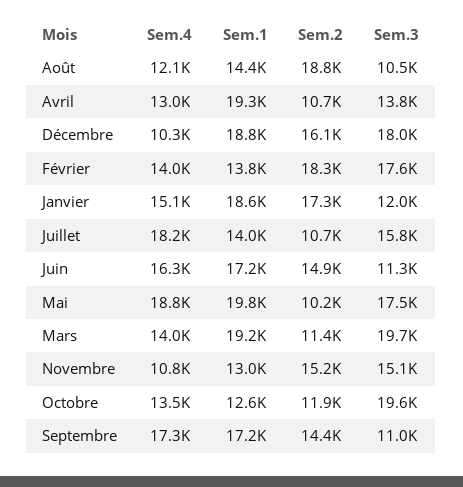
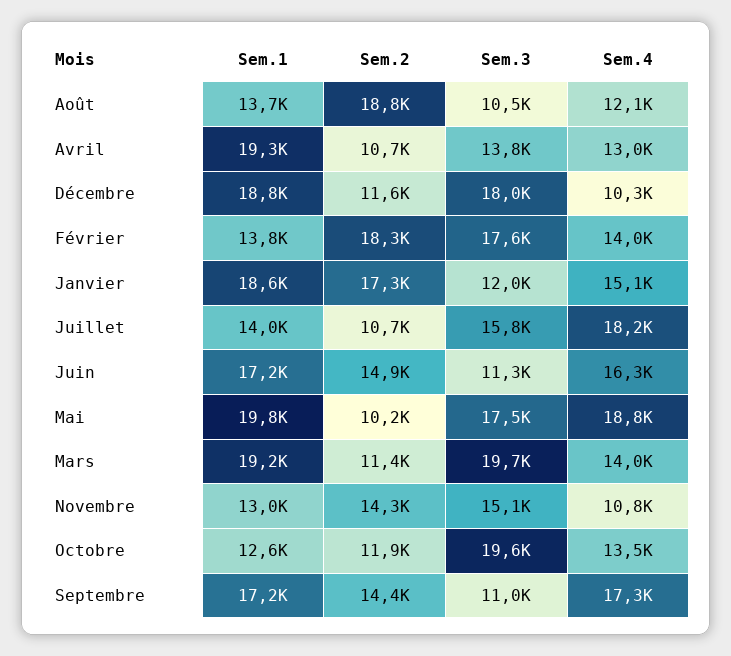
  {
    "Sem.4": {
      "Août": 12100,
      "Avril": 13000,
      "Décembre": 10300,
      "Février": 14000,
      "Janvier": 15100,
      "Juillet": 18200,
      "Juin": 16300,
      "Mai": 18800,
      "Mars": 14000,
      "Novembre": 10800,
      "Octobre": 13500,
      "Septembre": 17300
    },
    "Sem.1": {
-     "Août": 14400,
+     "Août": 13700,
      "Avril": 19300,
      "Décembre": 18800,
      "Février": 13800,
      "Janvier": 18600,
      "Juillet": 14000,
      "Juin": 17200,
      "Mai": 19800,
      "Mars": 19200,
      "Novembre": 13000,
      "Octobre": 12600,
      "Septembre": 17200
    },
    "Sem.2": {
      "Août": 18800,
      "Avril": 10700,
-     "Décembre": 16100,
+     "Décembre": 11600,
      "Février": 18300,
      "Janvier": 17300,
      "Juillet": 10700,
      "Juin": 14900,
      "Mai": 10200,
      "Mars": 11400,
-     "Novembre": 15200,
+     "Novembre": 14300,
      "Octobre": 11900,
      "Septembre": 14400
    },
    "Sem.3": {
      "Août": 10500,
      "Avril": 13800,
      "Décembre": 18000,
      "Février": 17600,
      "Janvier": 12000,
      "Juillet": 15800,
      "Juin": 11300,
      "Mai": 17500,
      "Mars": 19700,
      "Novembre": 15100,
      "Octobre": 19600,
      "Septembre": 11000
    }
  }

